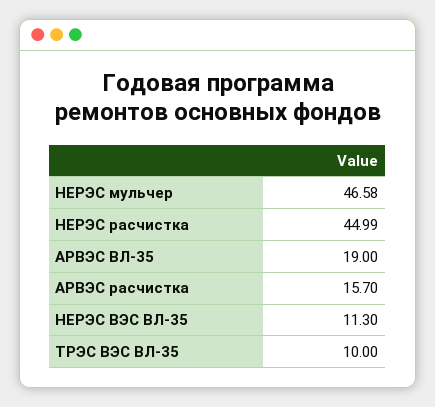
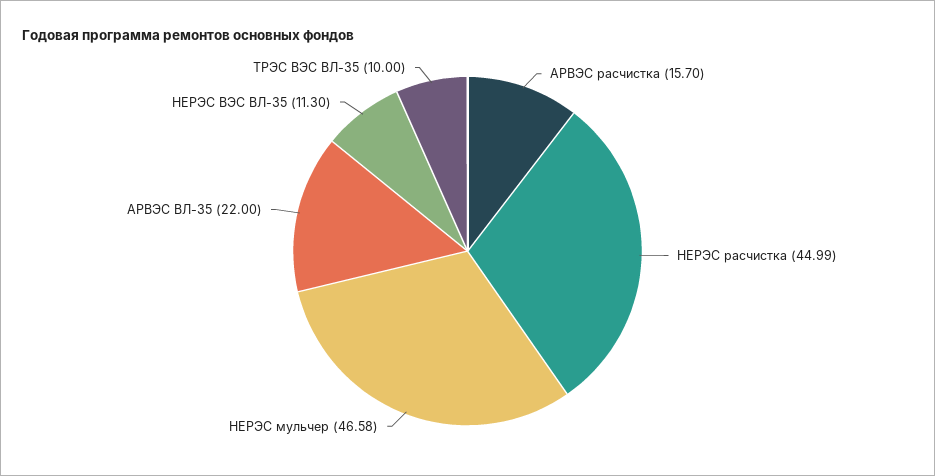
  {
    "НЕРЭС мульчер": 46.58,
    "НЕРЭС расчистка": 44.99,
-   "АРВЭС ВЛ-35": 19,
+   "АРВЭС ВЛ-35": 22,
    "АРВЭС расчистка": 15.7,
    "НЕРЭС ВЭС ВЛ-35": 11.3,
    "ТРЭС ВЭС ВЛ-35": 10
  }

